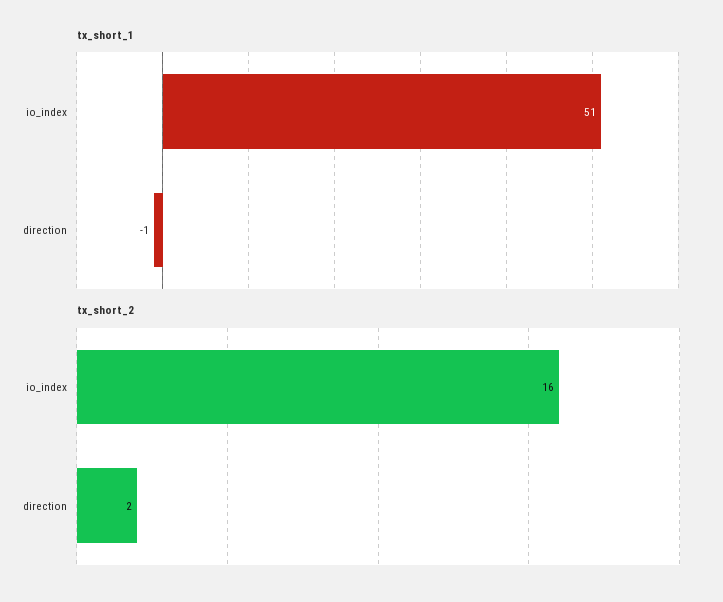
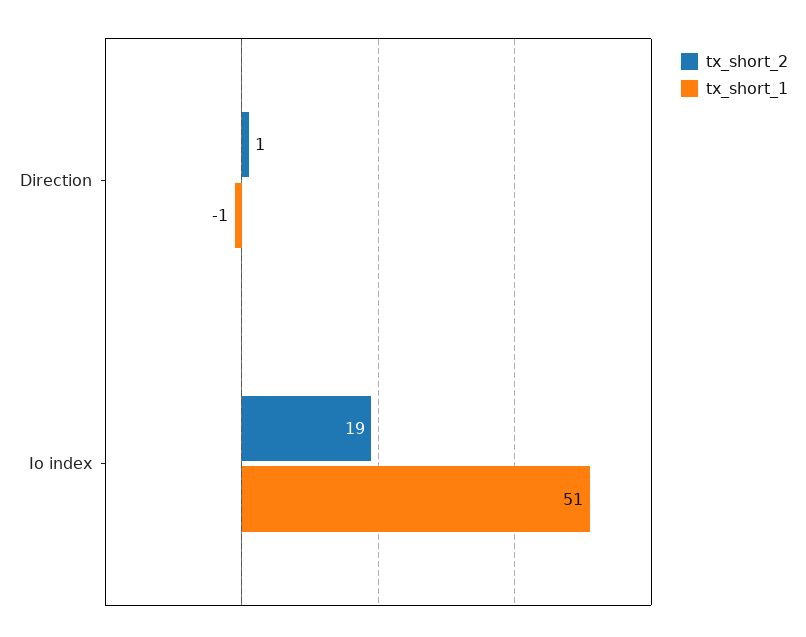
  {
    "tx_short_1": {
      "io_index": 51,
      "direction": -1
    },
    "tx_short_2": {
-     "io_index": 16,
+     "io_index": 19,
-     "direction": 2
+     "direction": 1
    }
  }

